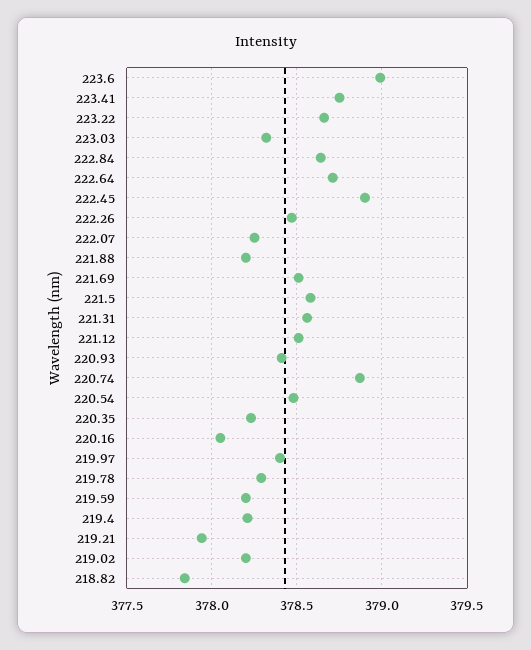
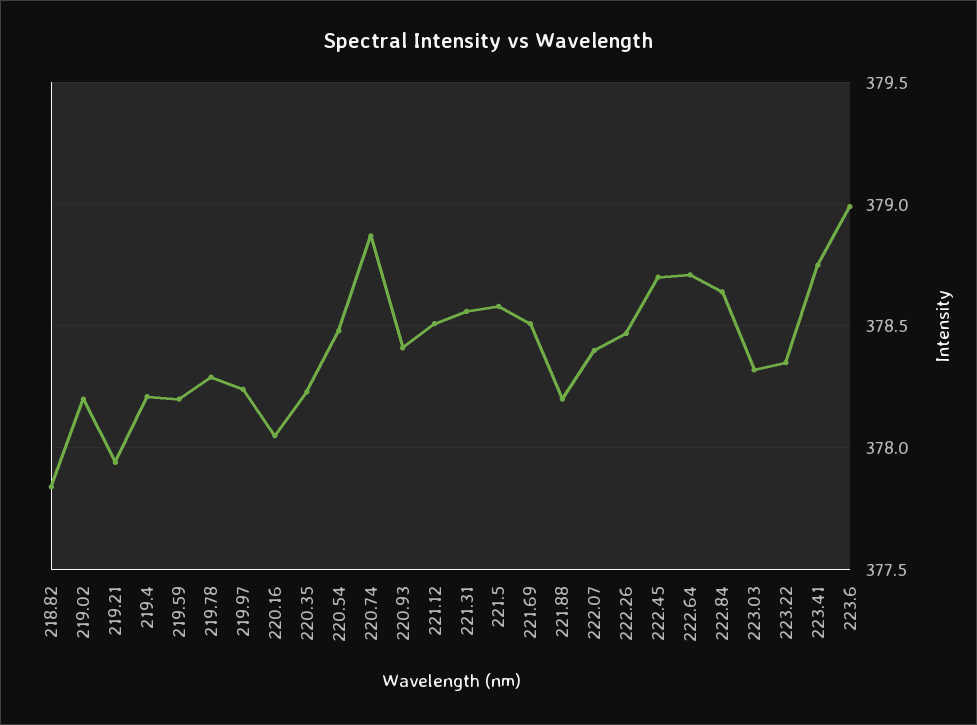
  {
    "223.6": 379,
    "223.41": 378.75,
-   "223.22": 378.65,
+   "223.22": 378.35,
    "223.03": 378.3,
    "222.84": 378.65,
    "222.64": 378.7,
-   "222.45": 378.9,
+   "222.45": 378.7,
    "222.26": 378.45,
-   "222.07": 378.25,
+   "222.07": 378.4,
    "221.88": 378.2,
    "221.69": 378.5,
    "221.5": 378.6,
    "221.31": 378.55,
    "221.12": 378.5,
    "220.93": 378.4,
    "220.74": 378.85,
    "220.54": 378.5,
    "220.35": 378.25,
    "220.16": 378.05,
-   "219.97": 378.4,
+   "219.97": 378.25,
    "219.78": 378.3,
    "219.59": 378.2,
    "219.4": 378.2,
    "219.21": 377.95,
    "219.02": 378.2,
    "218.82": 377.85
  }

